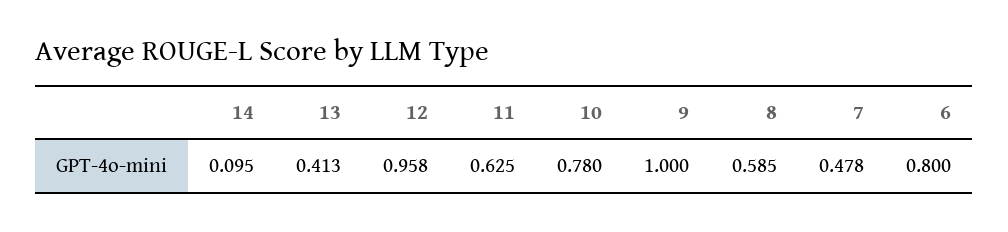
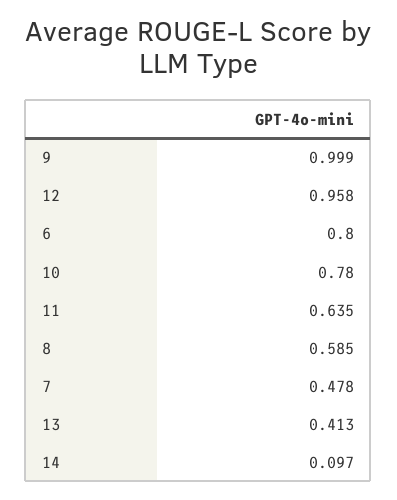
  {
-   "14": 0.095,
+   "14": 0.097,
    "13": 0.413,
    "12": 0.958,
-   "11": 0.625,
+   "11": 0.635,
    "10": 0.78,
-   "9": 1,
+   "9": 0.999,
    "8": 0.585,
    "7": 0.478,
    "6": 0.8
  }

